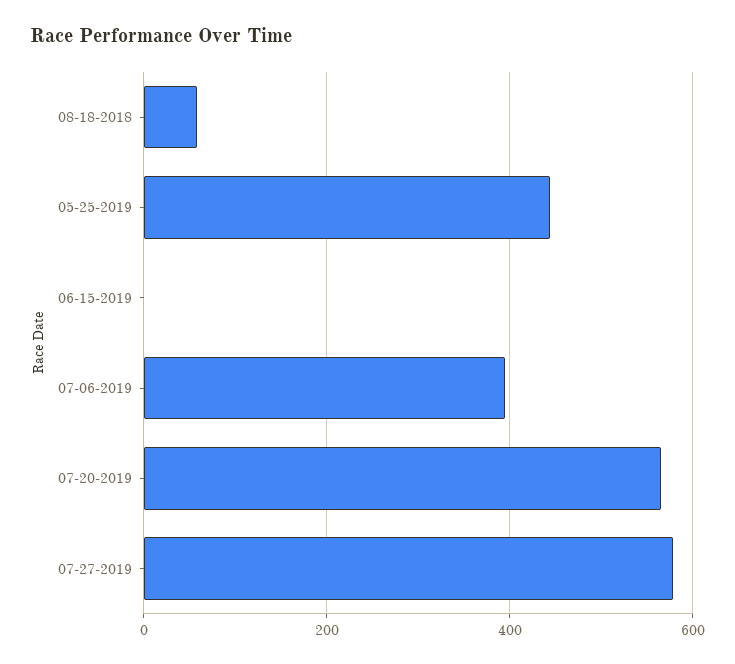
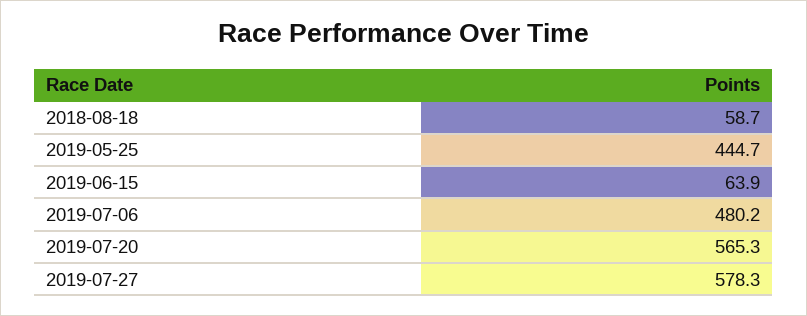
  {
    "08-18-2018": 58.7,
    "05-25-2019": 444.7,
-   "06-15-2019": 0,
+   "06-15-2019": 63.9,
-   "07-06-2019": 400,
+   "07-06-2019": 480.2,
    "07-20-2019": 565.3,
    "07-27-2019": 578.3
  }

